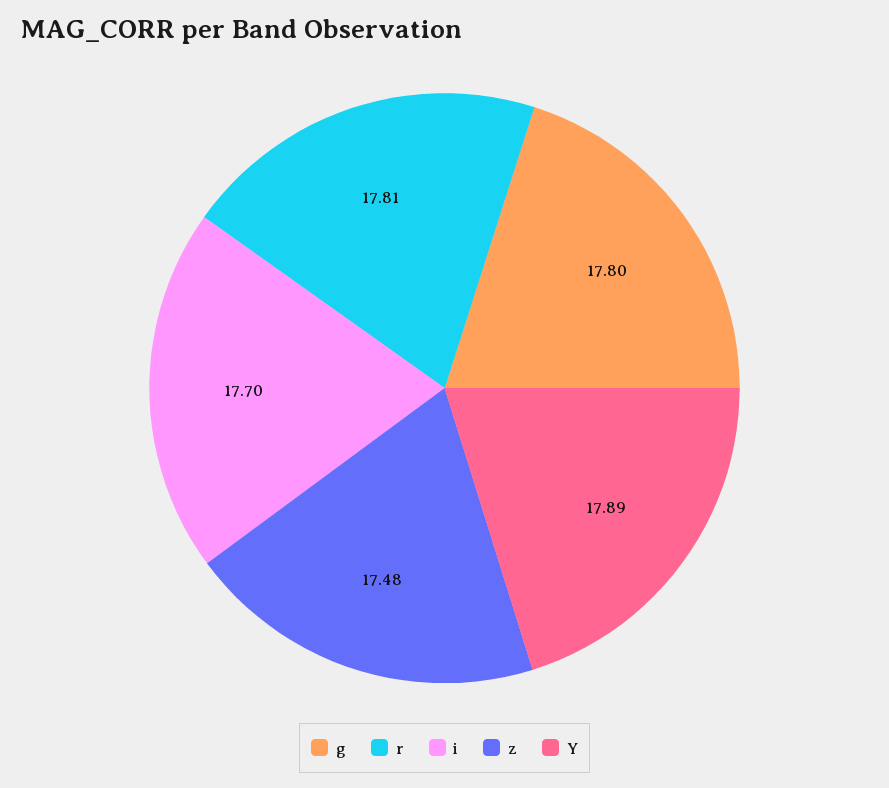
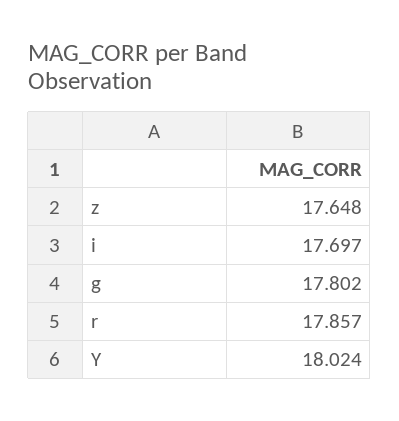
  {
    "g": 17.802,
-   "r": 17.81,
+   "r": 17.857,
    "i": 17.697,
-   "z": 17.48,
+   "z": 17.648,
-   "Y": 17.89
+   "Y": 18.024
  }

